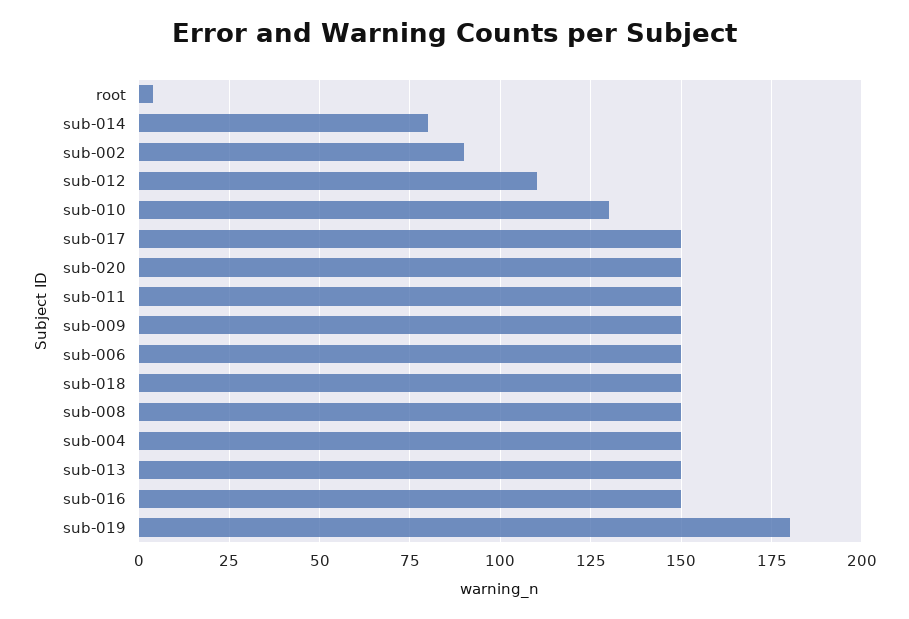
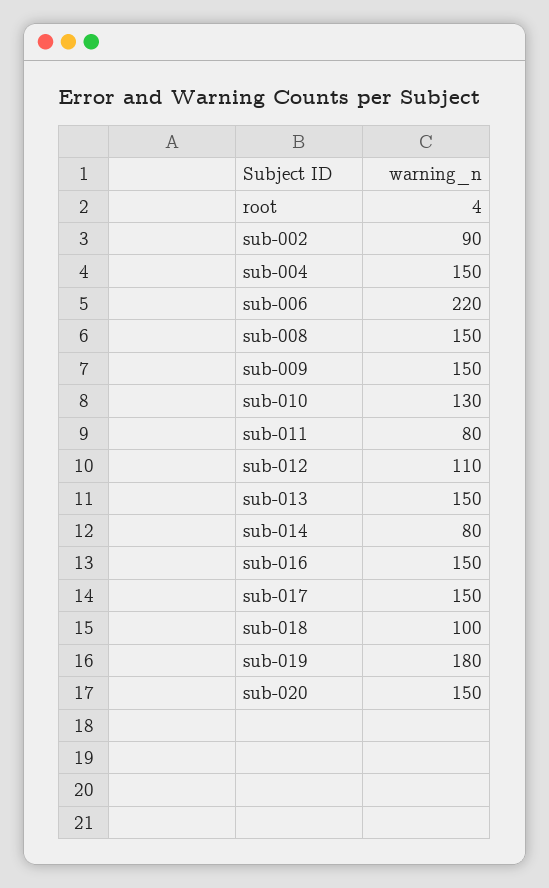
  {
    "root": 4,
    "sub-014": 80,
    "sub-002": 90,
    "sub-012": 110,
    "sub-010": 130,
    "sub-017": 150,
    "sub-020": 150,
-   "sub-011": 150,
+   "sub-011": 80,
    "sub-009": 150,
-   "sub-006": 150,
+   "sub-006": 220,
-   "sub-018": 150,
+   "sub-018": 100,
    "sub-008": 150,
    "sub-004": 150,
    "sub-013": 150,
    "sub-016": 150,
    "sub-019": 180
  }

